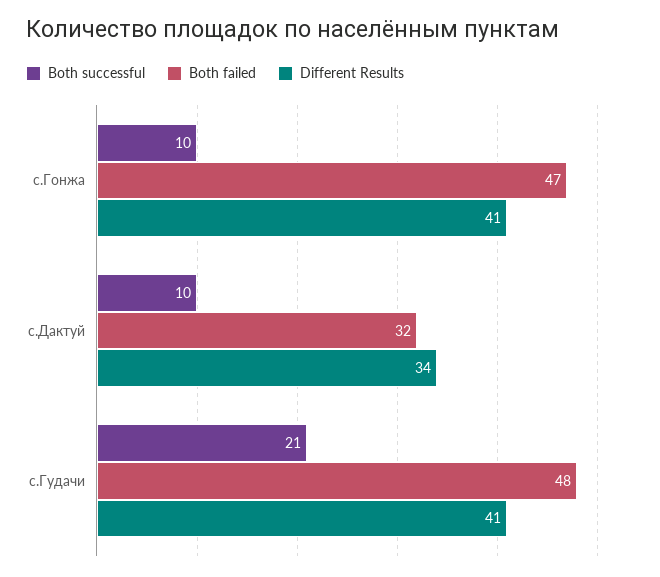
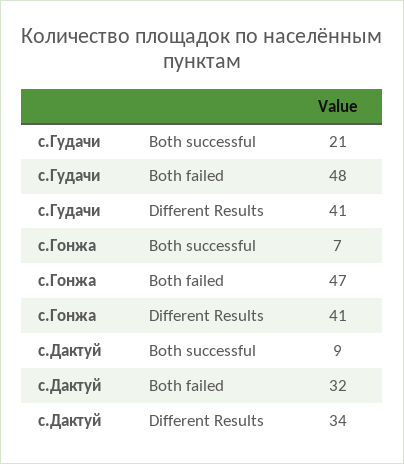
  {
    "Both successful": {
-     "с.Гонжа": 10,
+     "с.Гонжа": 7,
-     "с.Дактуй": 10,
+     "с.Дактуй": 9,
      "с.Гудачи": 21
    },
    "Both failed": {
      "с.Гонжа": 47,
      "с.Дактуй": 32,
      "с.Гудачи": 48
    },
    "Different Results": {
      "с.Гонжа": 41,
      "с.Дактуй": 34,
      "с.Гудачи": 41
    }
  }

